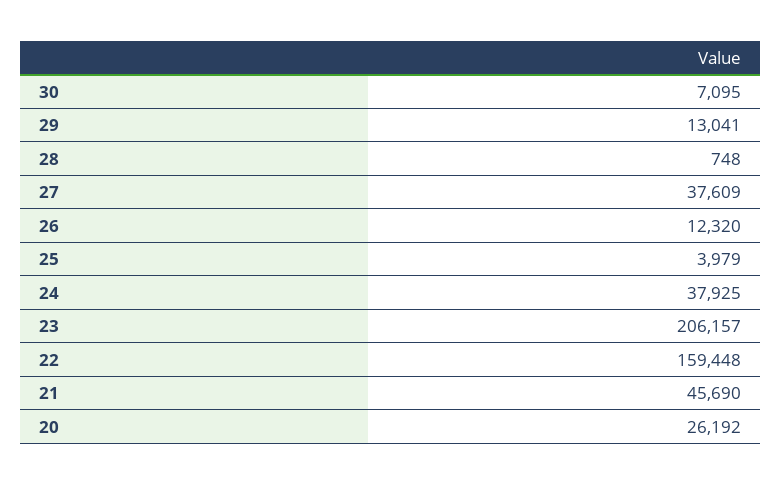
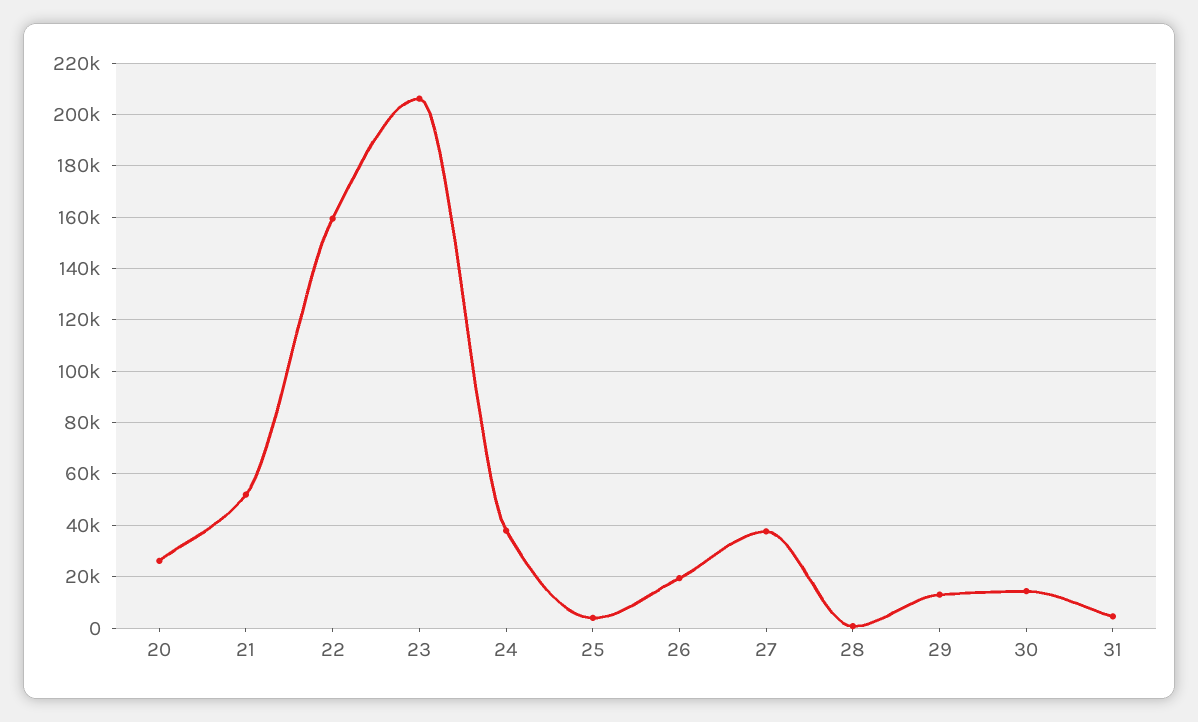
  {
-   "30": 7095,
+   "30": 15000,
    "29": 13041,
    "28": 748,
    "27": 37609,
-   "26": 12320,
+   "26": 20000,
    "25": 3979,
    "24": 37925,
    "23": 206157,
    "22": 159448,
-   "21": 45690,
+   "21": 52500,
-   "20": 26192
+   "20": 26192,
+   "31": 5000
  }

